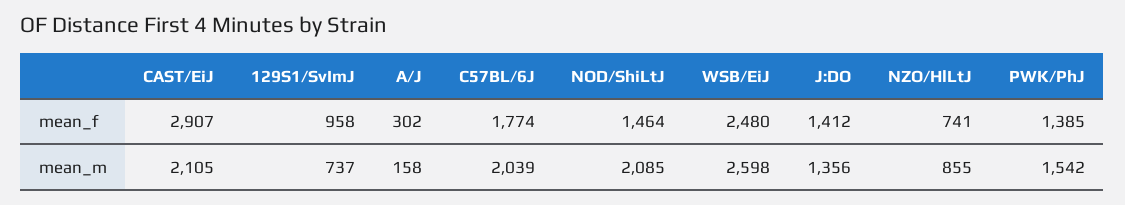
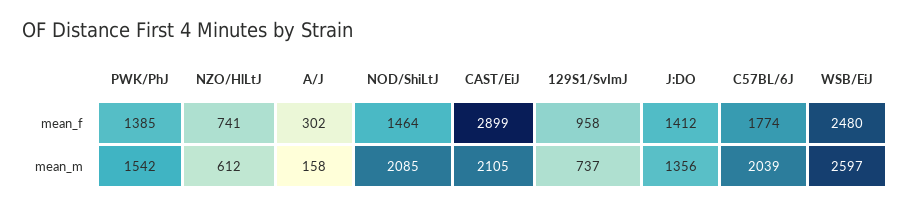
  {
    "CAST/EiJ": {
-     "mean_f": 2907,
+     "mean_f": 2899,
      "mean_m": 2105
    },
    "129S1/SvImJ": {
      "mean_f": 958,
      "mean_m": 737
    },
    "A/J": {
      "mean_f": 302,
      "mean_m": 158
    },
    "C57BL/6J": {
      "mean_f": 1774,
      "mean_m": 2039
    },
    "NOD/ShiLtJ": {
      "mean_f": 1464,
      "mean_m": 2085
    },
    "WSB/EiJ": {
      "mean_f": 2480,
-     "mean_m": 2598
+     "mean_m": 2597
    },
    "J:DO": {
      "mean_f": 1412,
      "mean_m": 1356
    },
    "NZO/HlLtJ": {
      "mean_f": 741,
-     "mean_m": 855
+     "mean_m": 612
    },
    "PWK/PhJ": {
      "mean_f": 1385,
      "mean_m": 1542
    }
  }

